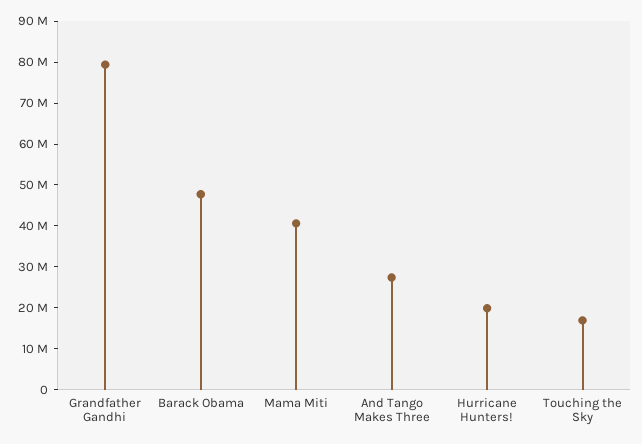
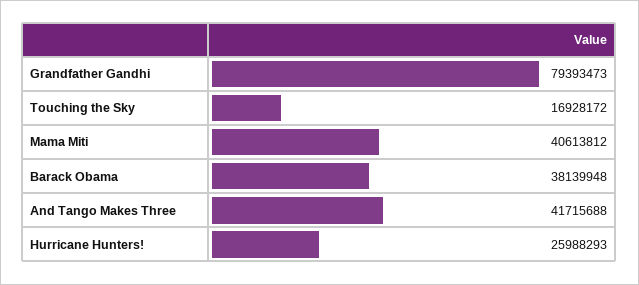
  {
    "Grandfather Gandhi": 79393473,
-   "Barack Obama": 48000000,
+   "Barack Obama": 38139948,
    "Mama Miti": 40613812,
-   "And Tango Makes Three": 28000000,
+   "And Tango Makes Three": 41715688,
-   "Hurricane Hunters!": 20000000,
+   "Hurricane Hunters!": 25988293,
    "Touching the Sky": 16928172
  }

